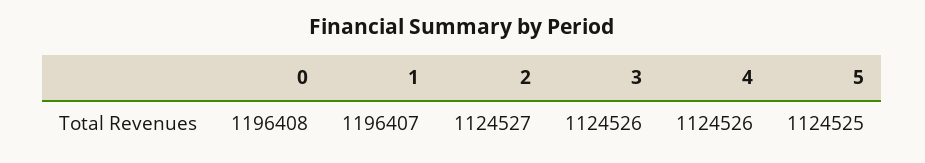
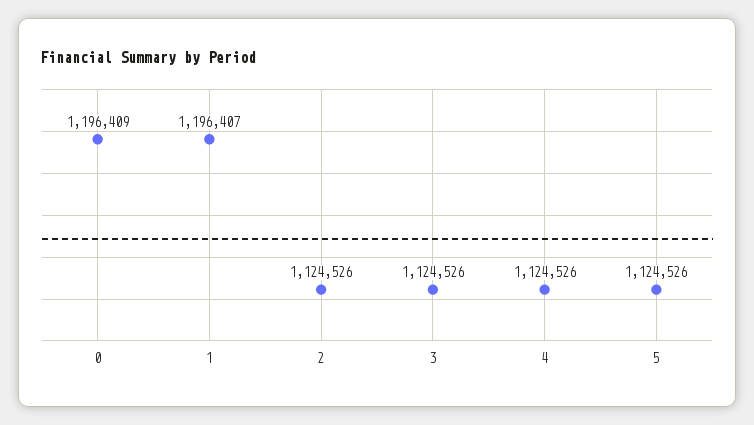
  {
-   "0": 1196408,
+   "0": 1196409,
    "1": 1196407,
-   "2": 1124527,
+   "2": 1124526,
    "3": 1124526,
    "4": 1124526,
-   "5": 1124525
+   "5": 1124526
  }

